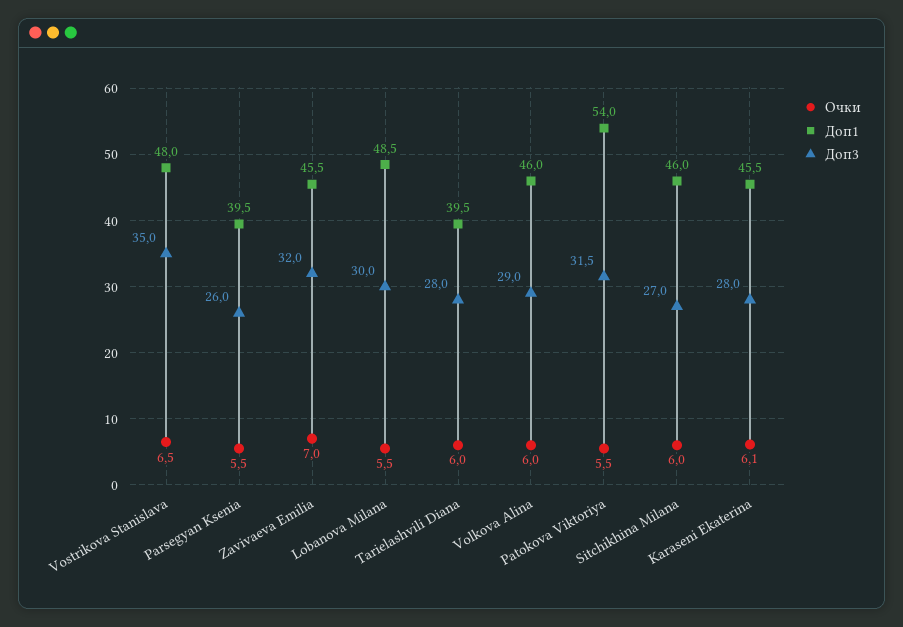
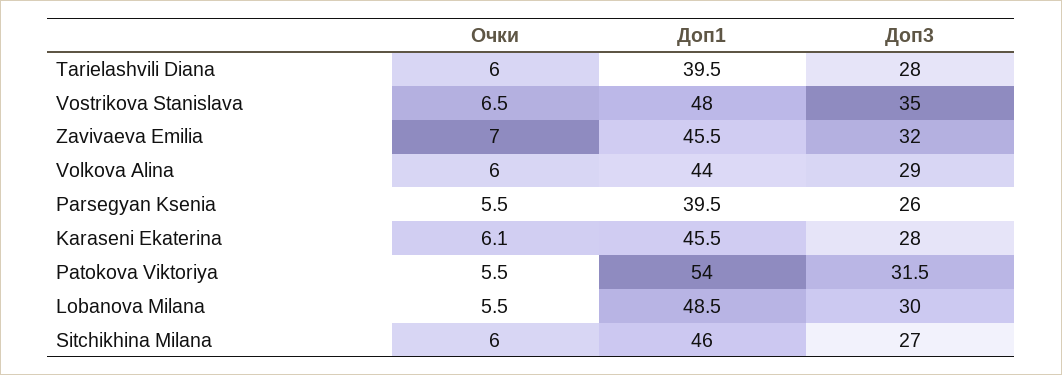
  {
    "Очки": {
      "Vostrikova Stanislava": 6.5,
      "Parsegyan Ksenia": 5.5,
      "Zavivaeva Emilia": 7,
      "Lobanova Milana": 5.5,
      "Tarielashvili Diana": 6,
      "Volkova Alina": 6,
      "Patokova Viktoriya": 5.5,
      "Sitchikhina Milana": 6,
      "Karaseni Ekaterina": 6.1
    },
    "Доп1": {
      "Vostrikova Stanislava": 48,
      "Parsegyan Ksenia": 39.5,
      "Zavivaeva Emilia": 45.5,
      "Lobanova Milana": 48.5,
      "Tarielashvili Diana": 39.5,
-     "Volkova Alina": 46,
+     "Volkova Alina": 44,
      "Patokova Viktoriya": 54,
      "Sitchikhina Milana": 46,
      "Karaseni Ekaterina": 45.5
    },
    "Доп3": {
      "Vostrikova Stanislava": 35,
      "Parsegyan Ksenia": 26,
      "Zavivaeva Emilia": 32,
      "Lobanova Milana": 30,
      "Tarielashvili Diana": 28,
      "Volkova Alina": 29,
      "Patokova Viktoriya": 31.5,
      "Sitchikhina Milana": 27,
      "Karaseni Ekaterina": 28
    }
  }

